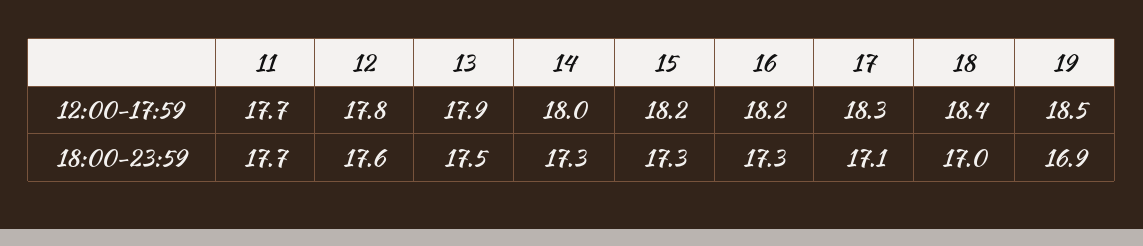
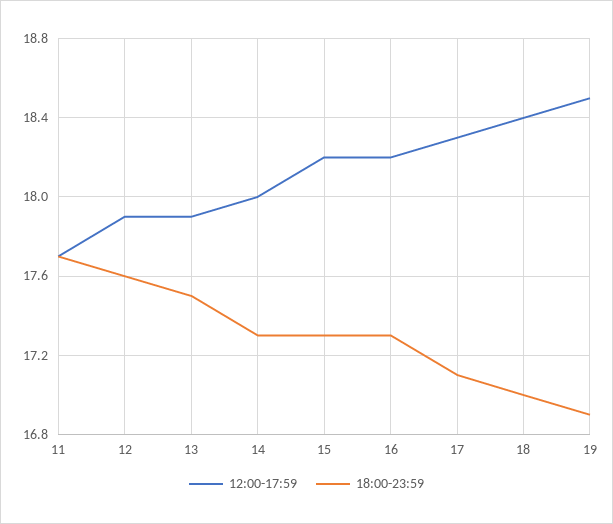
  {
    "12:00-17:59": {
      "11": 17.7,
-     "12": 17.8,
+     "12": 17.9,
      "13": 17.9,
      "14": 18,
      "15": 18.2,
      "16": 18.2,
      "17": 18.3,
      "18": 18.4,
      "19": 18.5
    },
    "18:00-23:59": {
      "11": 17.7,
      "12": 17.6,
      "13": 17.5,
      "14": 17.3,
      "15": 17.3,
      "16": 17.3,
      "17": 17.1,
      "18": 17,
      "19": 16.9
    }
  }

